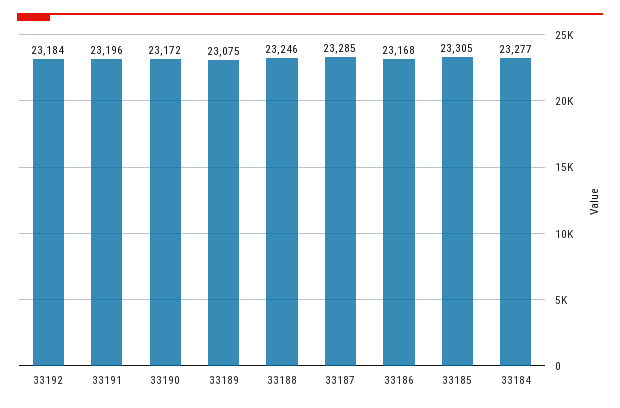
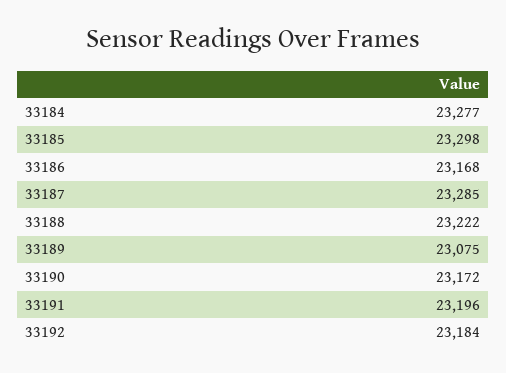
  {
    "33192": 23184,
    "33191": 23196,
    "33190": 23172,
    "33189": 23075,
-   "33188": 23246,
+   "33188": 23222,
    "33187": 23285,
    "33186": 23168,
-   "33185": 23305,
+   "33185": 23298,
    "33184": 23277
  }

